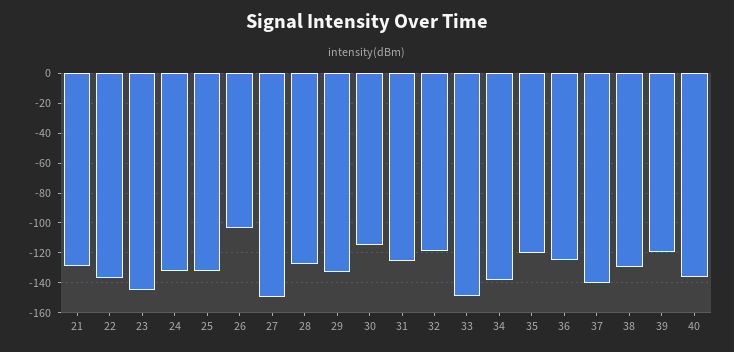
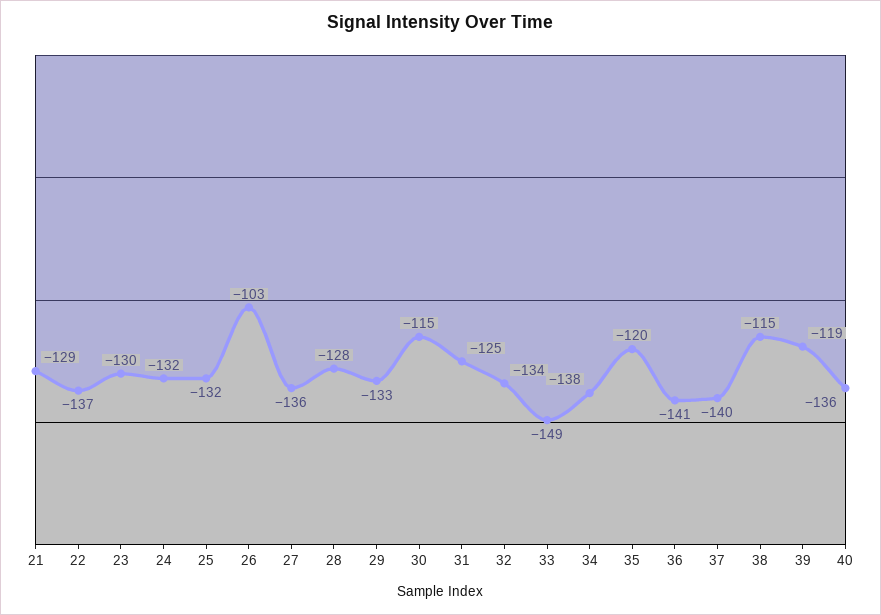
  {
    "21": -129,
    "22": -137,
-   "23": -145,
+   "23": -130,
    "24": -132,
    "25": -132,
    "26": -103,
-   "27": -150,
+   "27": -136,
    "28": -128,
    "29": -133,
    "30": -115,
    "31": -125,
-   "32": -120,
+   "32": -134,
    "33": -149,
    "34": -138,
    "35": -120,
-   "36": -125,
+   "36": -141,
    "37": -140,
-   "38": -130,
+   "38": -115,
    "39": -119,
    "40": -136
  }

